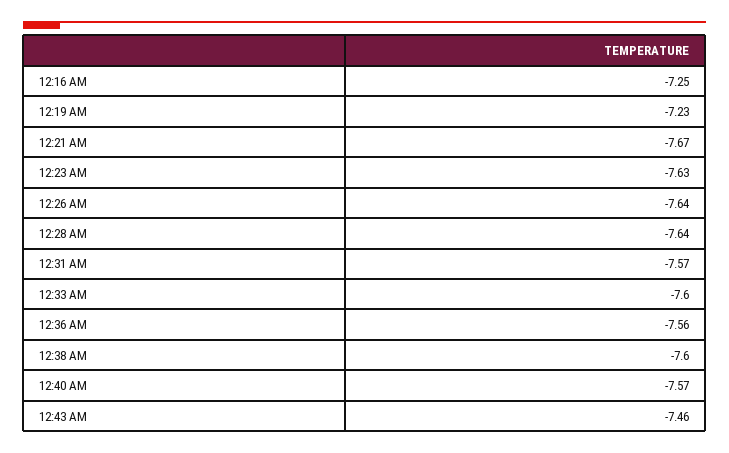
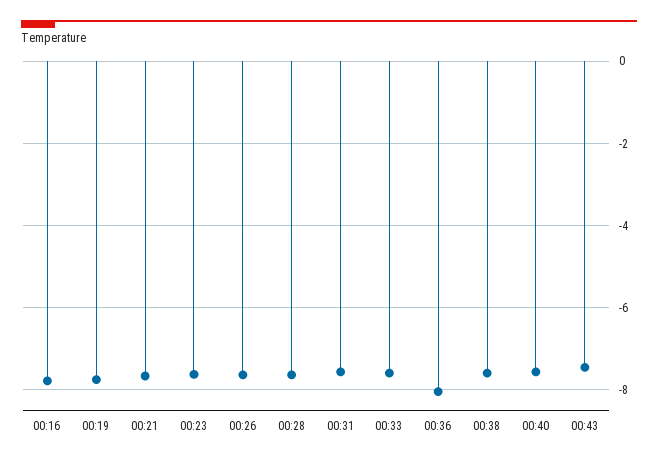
  {
-   "12:16 AM": -7.25,
+   "12:16 AM": -7.8,
-   "12:19 AM": -7.23,
+   "12:19 AM": -7.8,
    "12:21 AM": -7.67,
    "12:23 AM": -7.63,
    "12:26 AM": -7.64,
    "12:28 AM": -7.64,
    "12:31 AM": -7.57,
    "12:33 AM": -7.6,
-   "12:36 AM": -7.56,
+   "12:36 AM": -8,
    "12:38 AM": -7.6,
    "12:40 AM": -7.57,
    "12:43 AM": -7.46
  }

